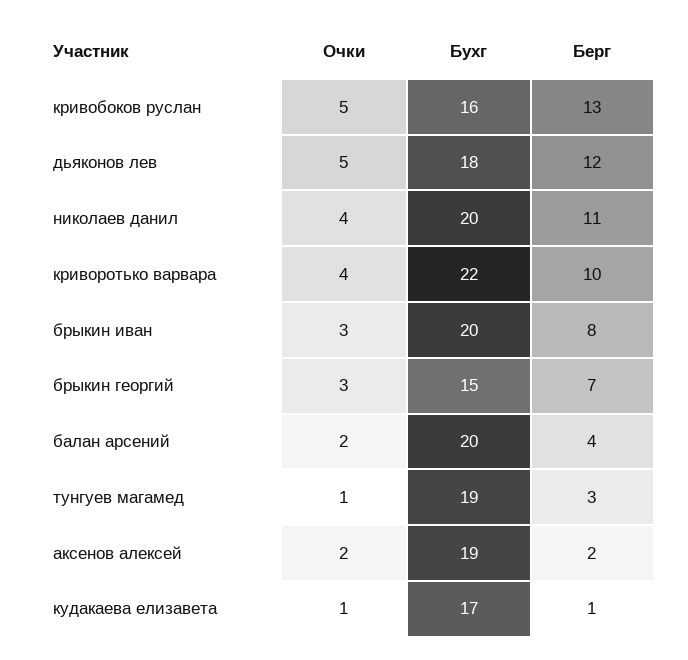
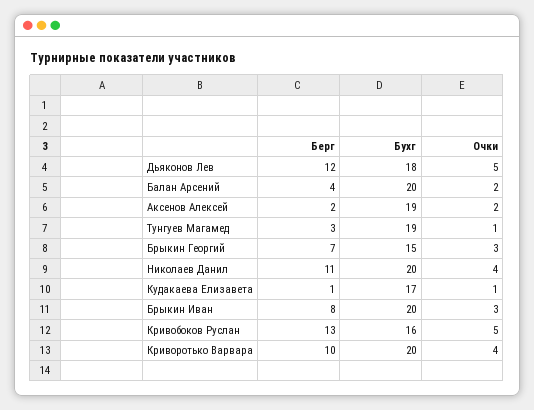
  {
    "Очки": {
      "кривобоков руслан": 5,
      "дьяконов лев": 5,
      "николаев данил": 4,
      "криворотько варвара": 4,
      "брыкин иван": 3,
      "брыкин георгий": 3,
      "балан арсений": 2,
      "тунгуев магамед": 1,
      "аксенов алексей": 2,
      "кудакаева елизавета": 1
    },
    "Бухг": {
      "кривобоков руслан": 16,
      "дьяконов лев": 18,
      "николаев данил": 20,
-     "криворотько варвара": 22,
+     "криворотько варвара": 20,
      "брыкин иван": 20,
      "брыкин георгий": 15,
      "балан арсений": 20,
      "тунгуев магамед": 19,
      "аксенов алексей": 19,
      "кудакаева елизавета": 17
    },
    "Берг": {
      "кривобоков руслан": 13,
      "дьяконов лев": 12,
      "николаев данил": 11,
      "криворотько варвара": 10,
      "брыкин иван": 8,
      "брыкин георгий": 7,
      "балан арсений": 4,
      "тунгуев магамед": 3,
      "аксенов алексей": 2,
      "кудакаева елизавета": 1
    }
  }

